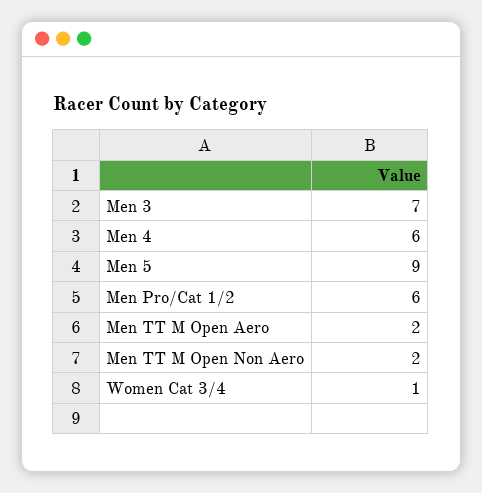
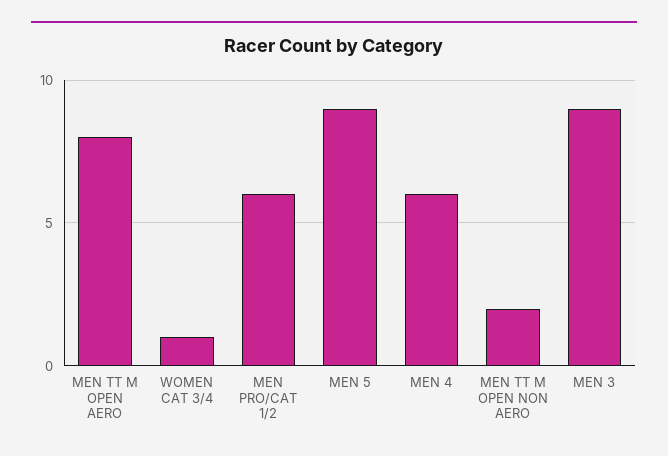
  {
-   "Men 3": 7,
+   "Men 3": 9,
    "Men 4": 6,
    "Men 5": 9,
    "Men Pro/Cat 1/2": 6,
-   "Men TT M Open Aero": 2,
+   "Men TT M Open Aero": 8,
    "Men TT M Open Non Aero": 2,
    "Women Cat 3/4": 1
  }

